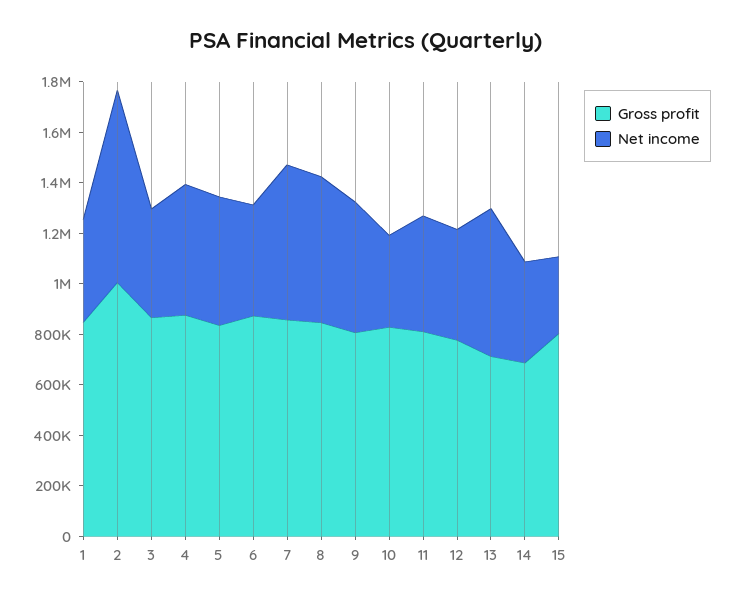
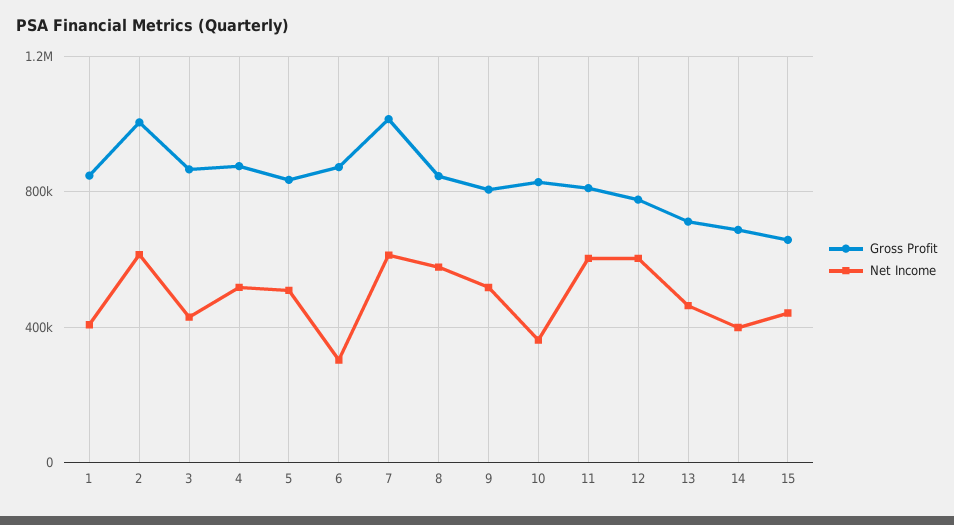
  {
    "Gross profit": {
      "1": 850000,
      "2": 1000000,
      "3": 850000,
      "4": 900000,
      "5": 850000,
      "6": 850000,
-     "7": 850000,
+     "7": 1000000,
      "8": 850000,
      "9": 800000,
      "10": 850000,
      "11": 800000,
      "12": 800000,
      "13": 700000,
      "14": 700000,
-     "15": 800000
+     "15": 650000
    },
    "Net income": {
      "1": 400000,
-     "2": 750000,
+     "2": 600000,
      "3": 450000,
      "4": 500000,
      "5": 500000,
-     "6": 450000,
+     "6": 300000,
      "7": 600000,
      "8": 600000,
      "9": 500000,
      "10": 350000,
-     "11": 450000,
+     "11": 600000,
-     "12": 450000,
+     "12": 600000,
-     "13": 600000,
+     "13": 450000,
      "14": 400000,
-     "15": 300000
+     "15": 450000
    }
  }

